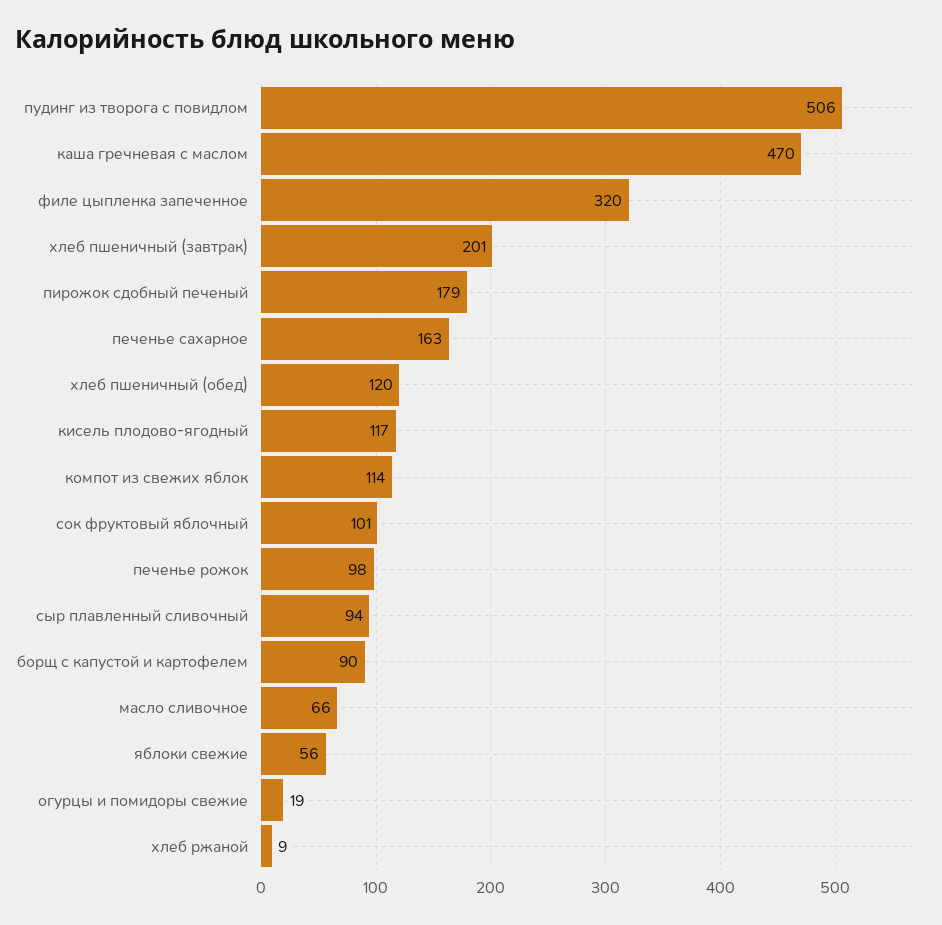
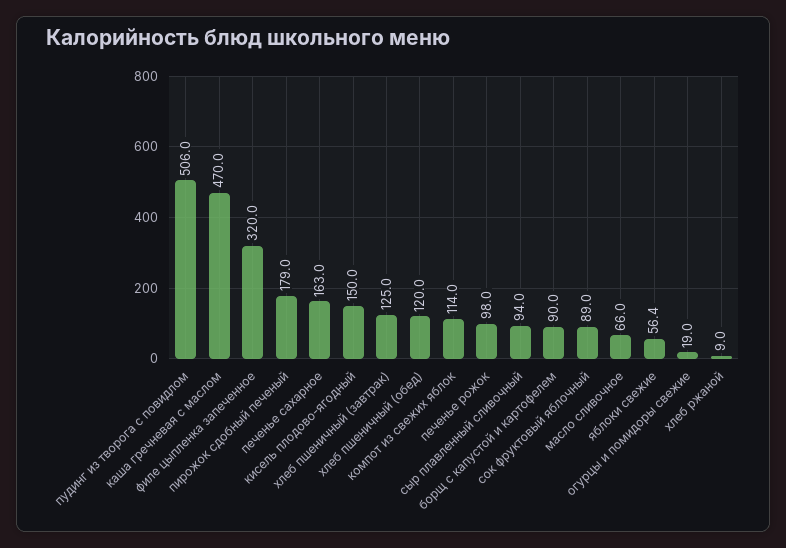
  {
    "пудинг из творога с повидлом": 506,
    "каша гречневая с маслом": 470,
    "филе цыпленка запеченное": 320,
-   "хлеб пшеничный (завтрак)": 201,
+   "хлеб пшеничный (завтрак)": 125,
    "пирожок сдобный печеный": 179,
    "печенье сахарное": 163,
    "хлеб пшеничный (обед)": 120,
-   "кисель плодово-ягодный": 117,
+   "кисель плодово-ягодный": 150,
    "компот из свежих яблок": 114,
-   "сок фруктовый яблочный": 101,
+   "сок фруктовый яблочный": 89,
    "печенье рожок": 98,
    "сыр плавленный сливочный": 94,
    "борщ с капустой и картофелем": 90,
    "масло сливочное": 66,
    "яблоки свежие": 56.4,
    "огурцы и помидоры свежие": 19,
    "хлеб ржаной": 9
  }

